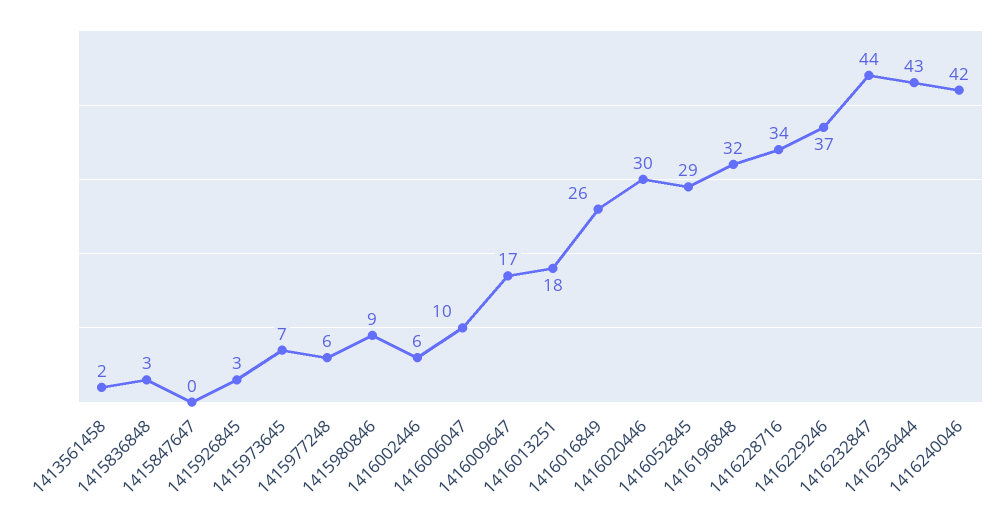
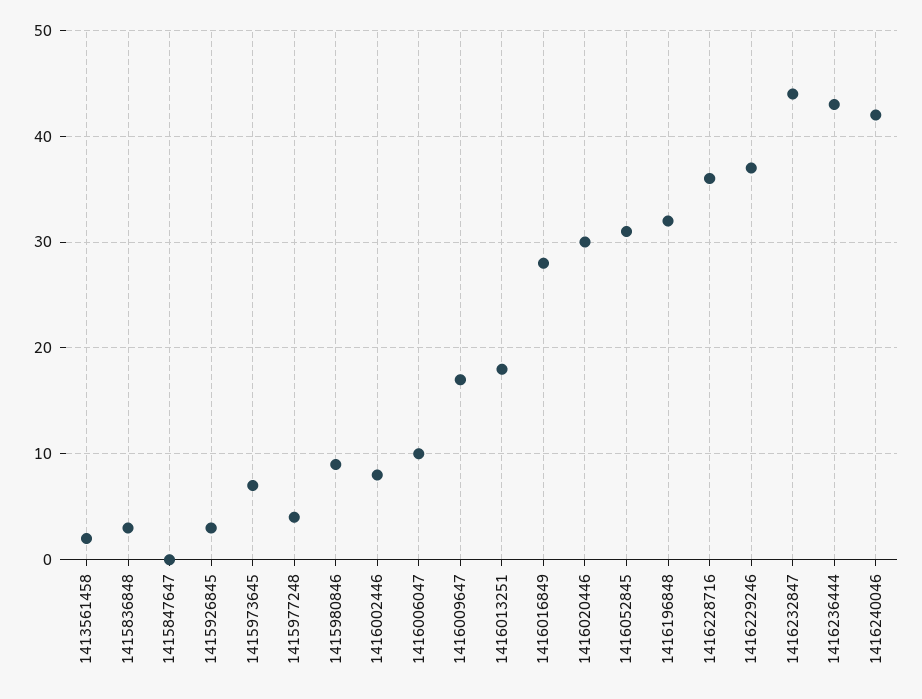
  {
    "1413561458": 2,
    "1415836848": 3,
    "1415847647": 0,
    "1415926845": 3,
    "1415973645": 7,
-   "1415977248": 6,
+   "1415977248": 4,
    "1415980846": 9,
-   "1416002446": 6,
+   "1416002446": 8,
    "1416006047": 10,
    "1416009647": 17,
    "1416013251": 18,
-   "1416016849": 26,
+   "1416016849": 28,
    "1416020446": 30,
-   "1416052845": 29,
+   "1416052845": 31,
    "1416196848": 32,
-   "1416228716": 34,
+   "1416228716": 36,
    "1416229246": 37,
    "1416232847": 44,
    "1416236444": 43,
    "1416240046": 42
  }

